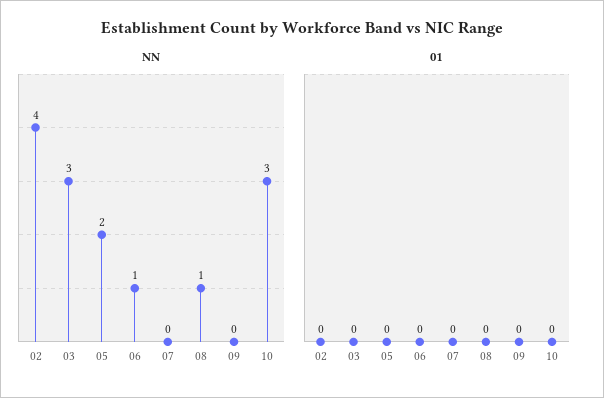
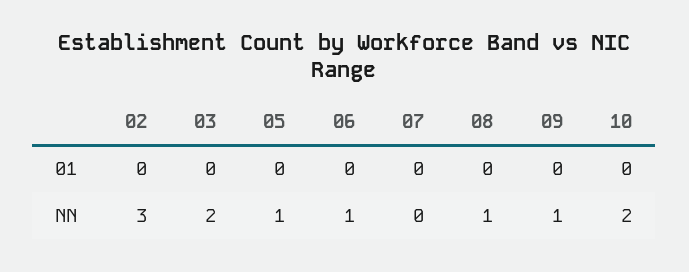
  {
    "NN": {
-     "02": 4,
+     "02": 3,
-     "03": 3,
+     "03": 2,
-     "05": 2,
+     "05": 1,
      "06": 1,
      "07": 0,
      "08": 1,
-     "09": 0,
+     "09": 1,
-     "10": 3
+     "10": 2
    },
    "01": {
      "02": 0,
      "03": 0,
      "05": 0,
      "06": 0,
      "07": 0,
      "08": 0,
      "09": 0,
      "10": 0
    }
  }

